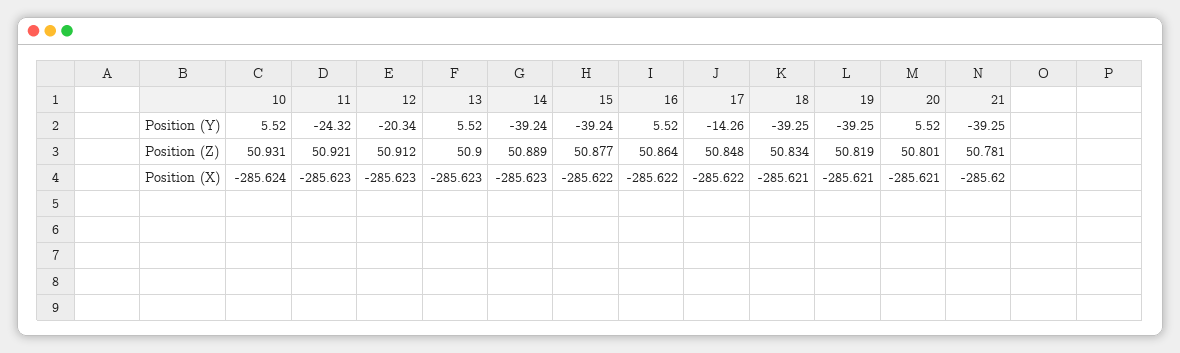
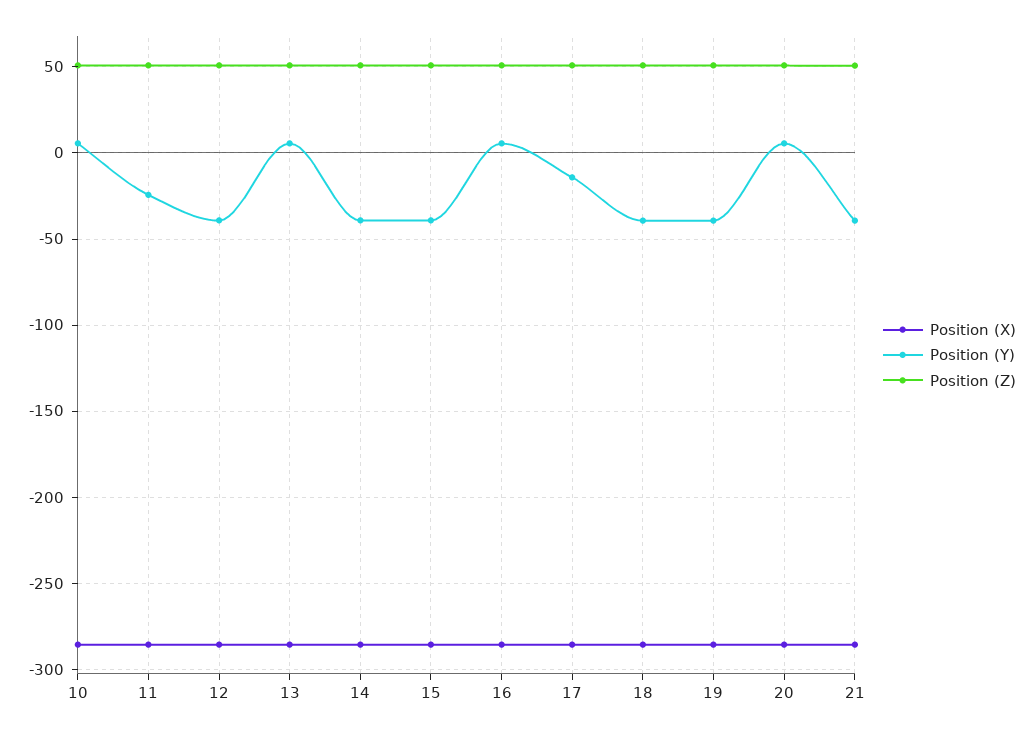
  {
    "Position (Y)": {
      "10": 5.52,
      "11": -24.32,
-     "12": -20.34,
+     "12": -40,
      "13": 5.52,
      "14": -39.24,
      "15": -39.24,
      "16": 5.52,
      "17": -14.26,
      "18": -39.25,
      "19": -39.25,
      "20": 5.52,
      "21": -39.25
    },
    "Position (Z)": {
      "10": 50.931,
      "11": 50.921,
      "12": 50.912,
      "13": 50.9,
      "14": 50.889,
      "15": 50.877,
      "16": 50.864,
      "17": 50.848,
      "18": 50.834,
      "19": 50.819,
      "20": 50.801,
      "21": 50.781
    },
    "Position (X)": {
      "10": -285.624,
      "11": -285.623,
      "12": -285.623,
      "13": -285.623,
      "14": -285.623,
      "15": -285.622,
      "16": -285.622,
      "17": -285.622,
      "18": -285.621,
      "19": -285.621,
      "20": -285.621,
      "21": -285.62
    }
  }

